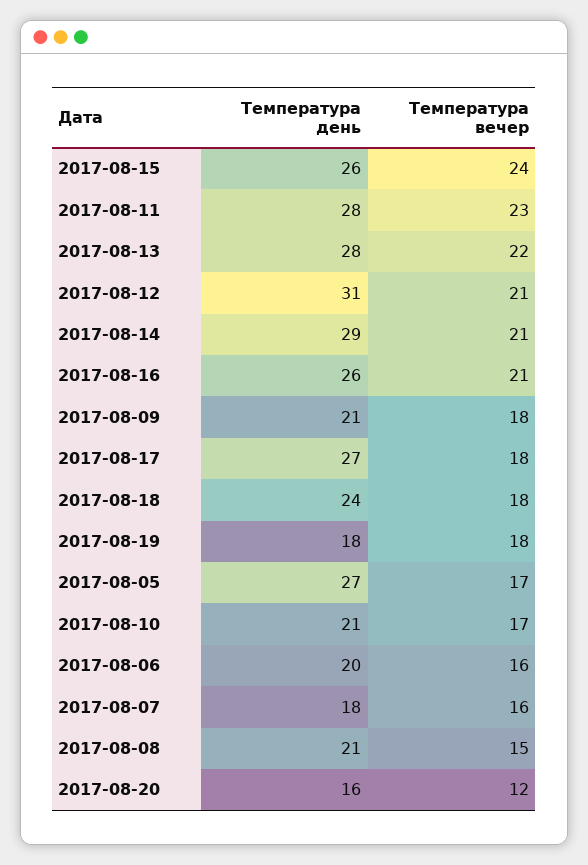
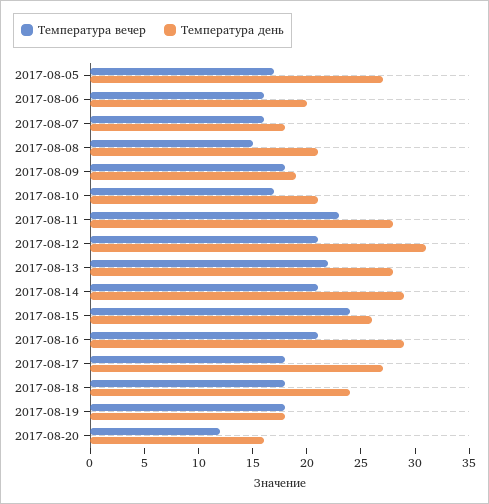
  {
    "Температура день": {
      "2017-08-15": 26,
      "2017-08-11": 28,
      "2017-08-13": 28,
      "2017-08-12": 31,
      "2017-08-14": 29,
-     "2017-08-16": 26,
+     "2017-08-16": 29,
-     "2017-08-09": 21,
+     "2017-08-09": 19,
      "2017-08-17": 27,
      "2017-08-18": 24,
      "2017-08-19": 18,
      "2017-08-05": 27,
      "2017-08-10": 21,
      "2017-08-06": 20,
      "2017-08-07": 18,
      "2017-08-08": 21,
      "2017-08-20": 16
    },
    "Температура вечер": {
      "2017-08-15": 24,
      "2017-08-11": 23,
      "2017-08-13": 22,
      "2017-08-12": 21,
      "2017-08-14": 21,
      "2017-08-16": 21,
      "2017-08-09": 18,
      "2017-08-17": 18,
      "2017-08-18": 18,
      "2017-08-19": 18,
      "2017-08-05": 17,
      "2017-08-10": 17,
      "2017-08-06": 16,
      "2017-08-07": 16,
      "2017-08-08": 15,
      "2017-08-20": 12
    }
  }

